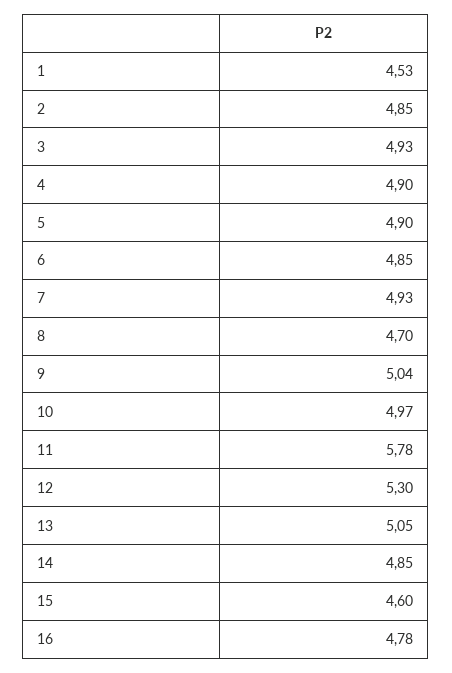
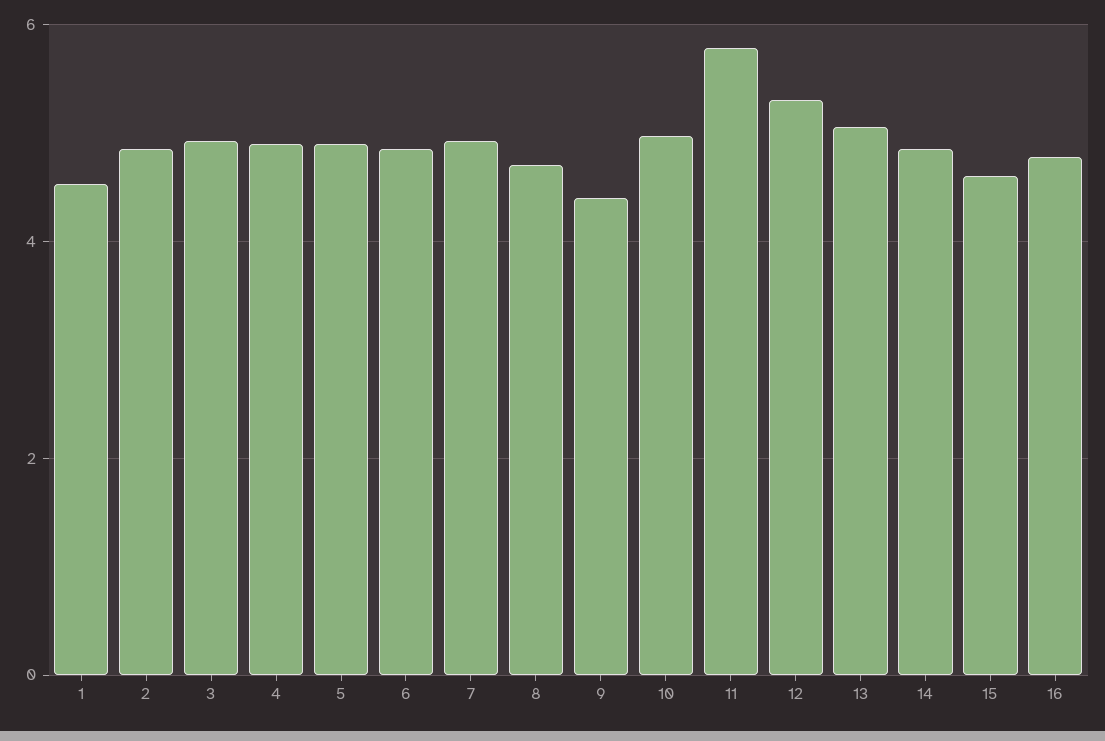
  {
    "1": 4.53,
    "2": 4.85,
    "3": 4.93,
    "4": 4.9,
    "5": 4.9,
    "6": 4.85,
    "7": 4.93,
    "8": 4.7,
-   "9": 5.04,
+   "9": 4.4,
    "10": 4.97,
    "11": 5.78,
    "12": 5.3,
    "13": 5.05,
    "14": 4.85,
    "15": 4.6,
    "16": 4.78
  }

